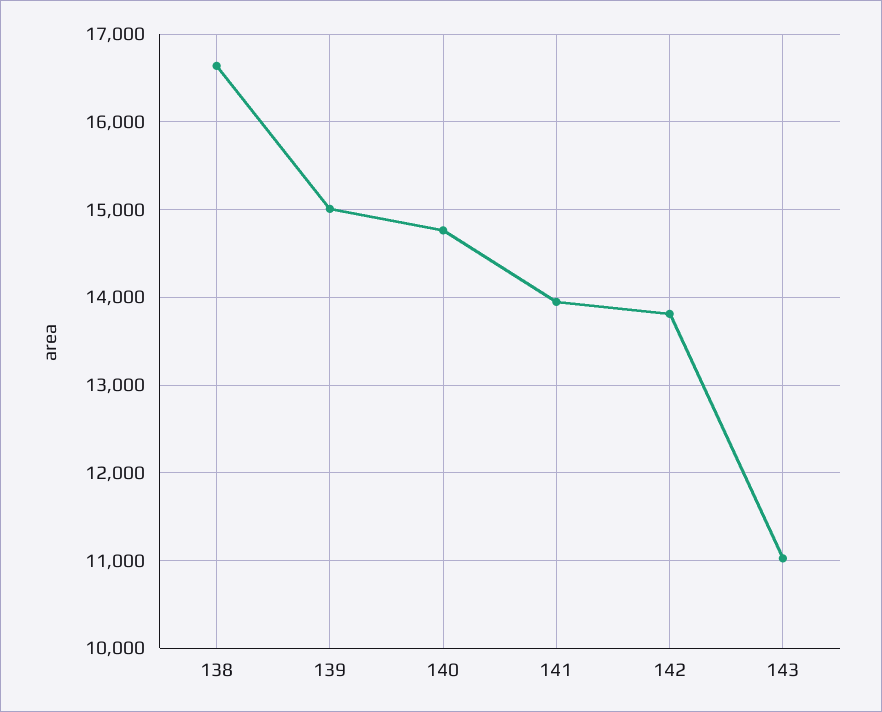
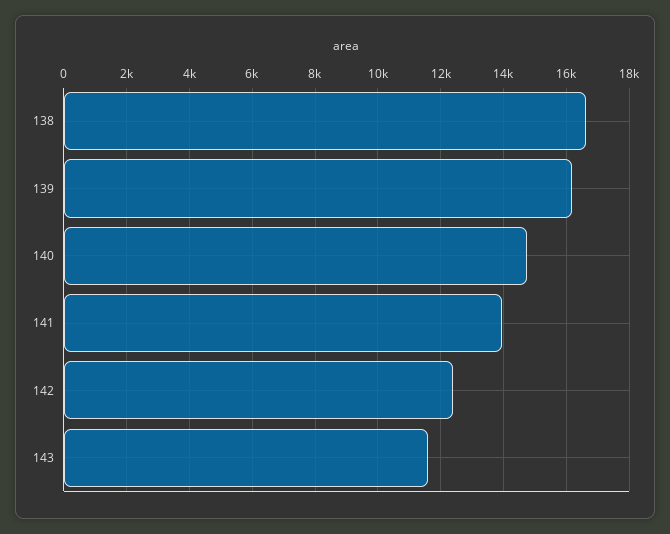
  {
    "138": 16600,
-   "139": 15000,
+   "139": 16200,
    "140": 14800,
    "141": 13900,
-   "142": 13800,
+   "142": 12400,
-   "143": 11000
+   "143": 11600
  }

